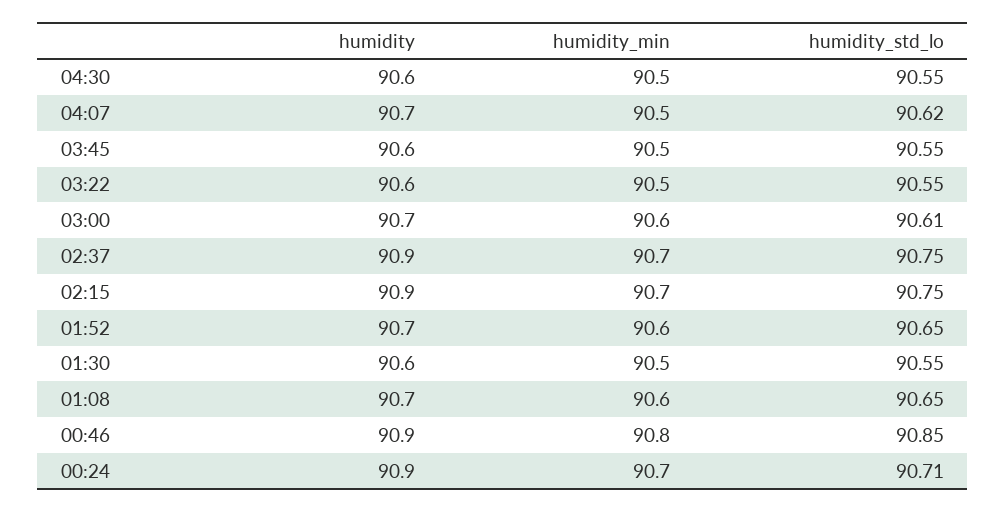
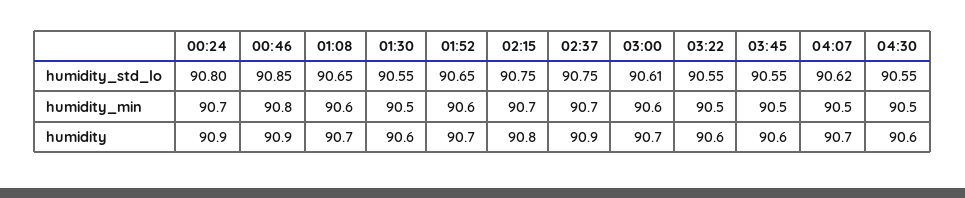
  {
    "humidity": {
      "04:30": 90.6,
      "04:07": 90.7,
      "03:45": 90.6,
      "03:22": 90.6,
      "03:00": 90.7,
      "02:37": 90.9,
-     "02:15": 90.9,
+     "02:15": 90.8,
      "01:52": 90.7,
      "01:30": 90.6,
      "01:08": 90.7,
      "00:46": 90.9,
      "00:24": 90.9
    },
    "humidity_min": {
      "04:30": 90.5,
      "04:07": 90.5,
      "03:45": 90.5,
      "03:22": 90.5,
      "03:00": 90.6,
      "02:37": 90.7,
      "02:15": 90.7,
      "01:52": 90.6,
      "01:30": 90.5,
      "01:08": 90.6,
      "00:46": 90.8,
      "00:24": 90.7
    },
    "humidity_std_lo": {
      "04:30": 90.55,
      "04:07": 90.62,
      "03:45": 90.55,
      "03:22": 90.55,
      "03:00": 90.61,
      "02:37": 90.75,
      "02:15": 90.75,
      "01:52": 90.65,
      "01:30": 90.55,
      "01:08": 90.65,
      "00:46": 90.85,
-     "00:24": 90.71
+     "00:24": 90.8
    }
  }

